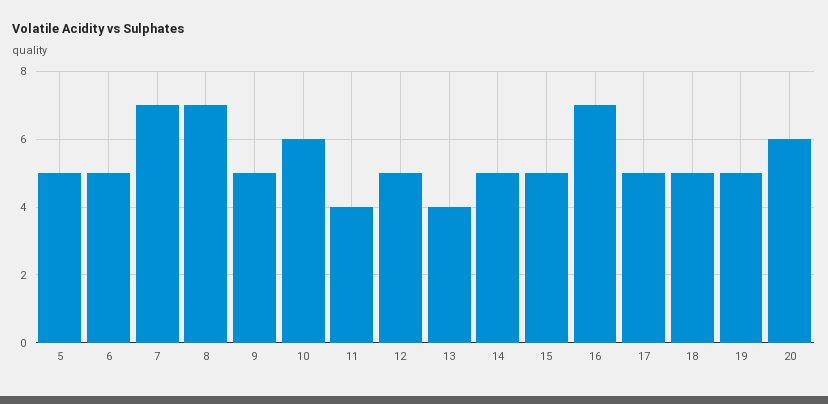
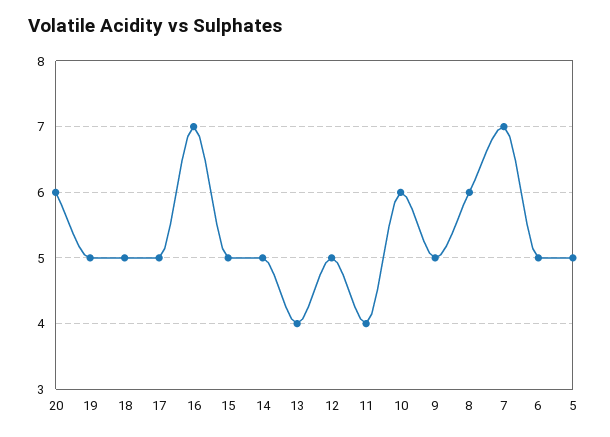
  {
    "5": 5,
    "6": 5,
    "7": 7,
-   "8": 7,
+   "8": 6,
    "9": 5,
    "10": 6,
    "11": 4,
    "12": 5,
    "13": 4,
    "14": 5,
    "15": 5,
    "16": 7,
    "17": 5,
    "18": 5,
    "19": 5,
    "20": 6
  }

